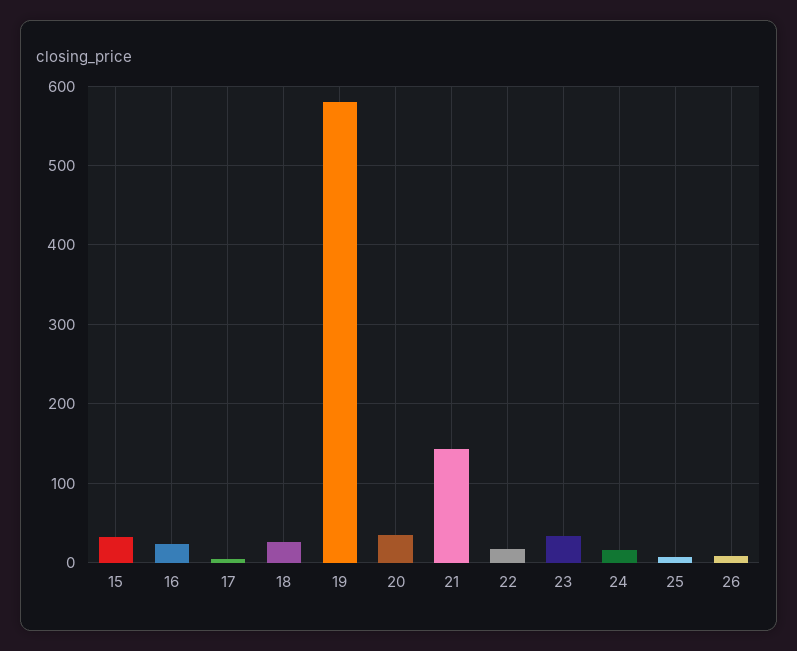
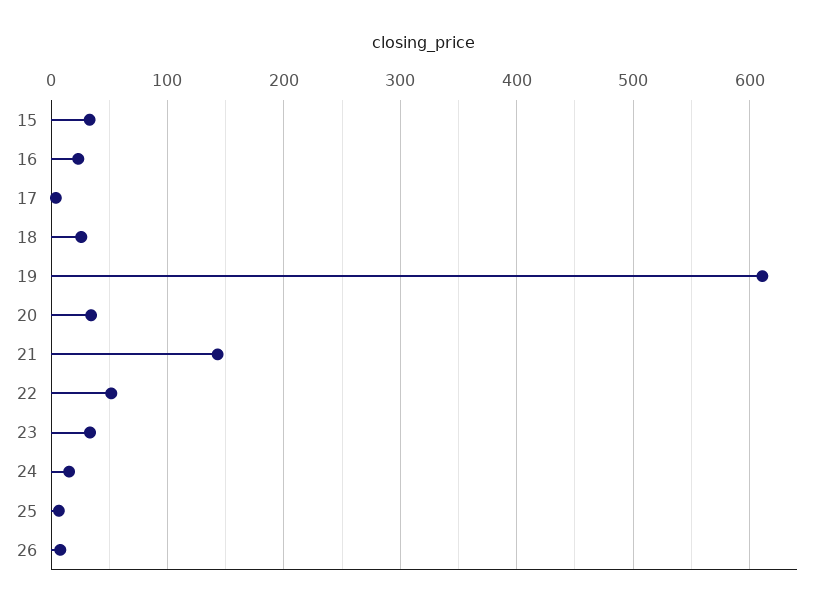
  {
    "15": 30,
    "16": 20,
    "17": 0,
    "18": 30,
-   "19": 580,
+   "19": 610,
    "20": 30,
    "21": 140,
-   "22": 20,
+   "22": 50,
    "23": 30,
    "24": 20,
    "25": 10,
    "26": 10
  }

